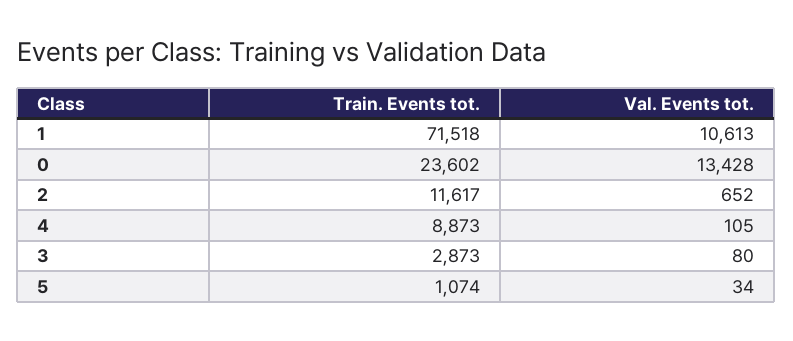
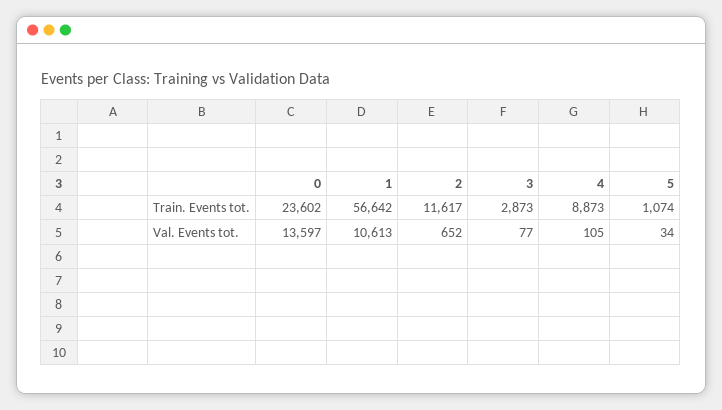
  {
    "Train. Events tot.": {
-     "1": 71518,
+     "1": 56642,
      "0": 23602,
      "2": 11617,
      "4": 8873,
      "3": 2873,
      "5": 1074
    },
    "Val. Events tot.": {
      "1": 10613,
-     "0": 13428,
+     "0": 13597,
      "2": 652,
      "4": 105,
-     "3": 80,
+     "3": 77,
      "5": 34
    }
  }

